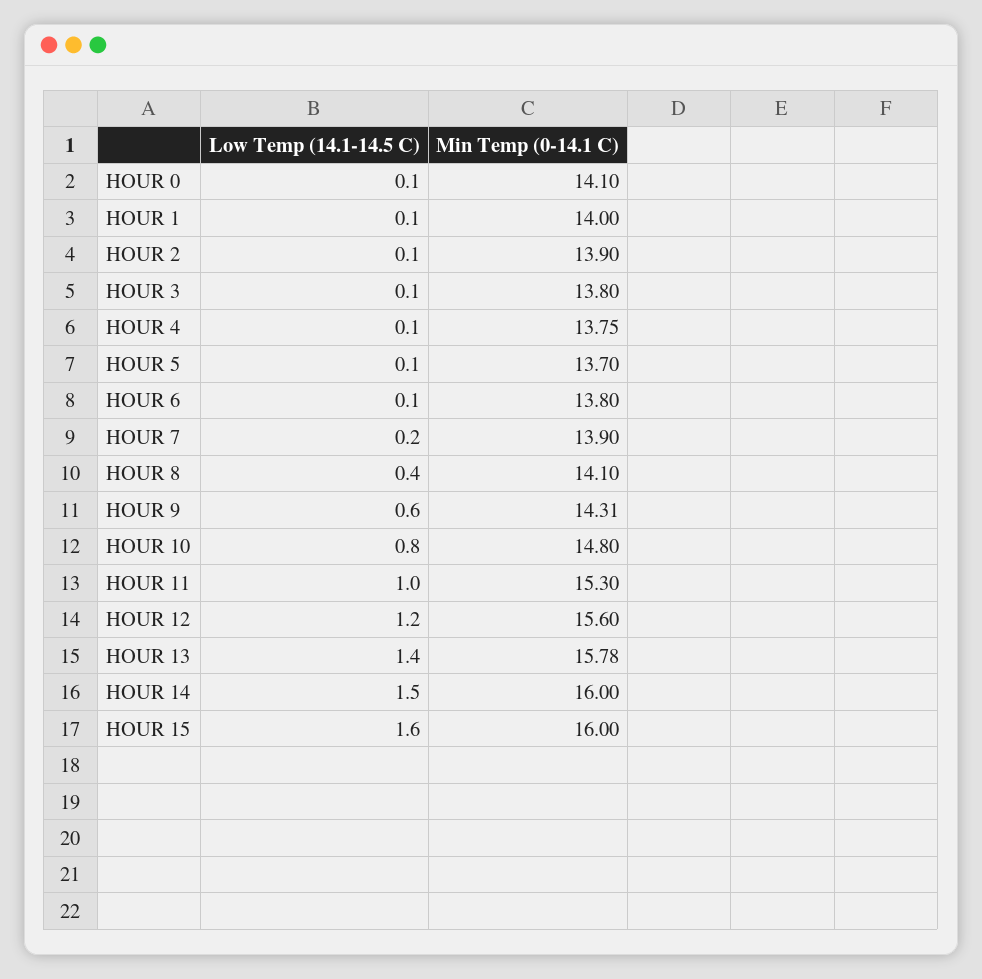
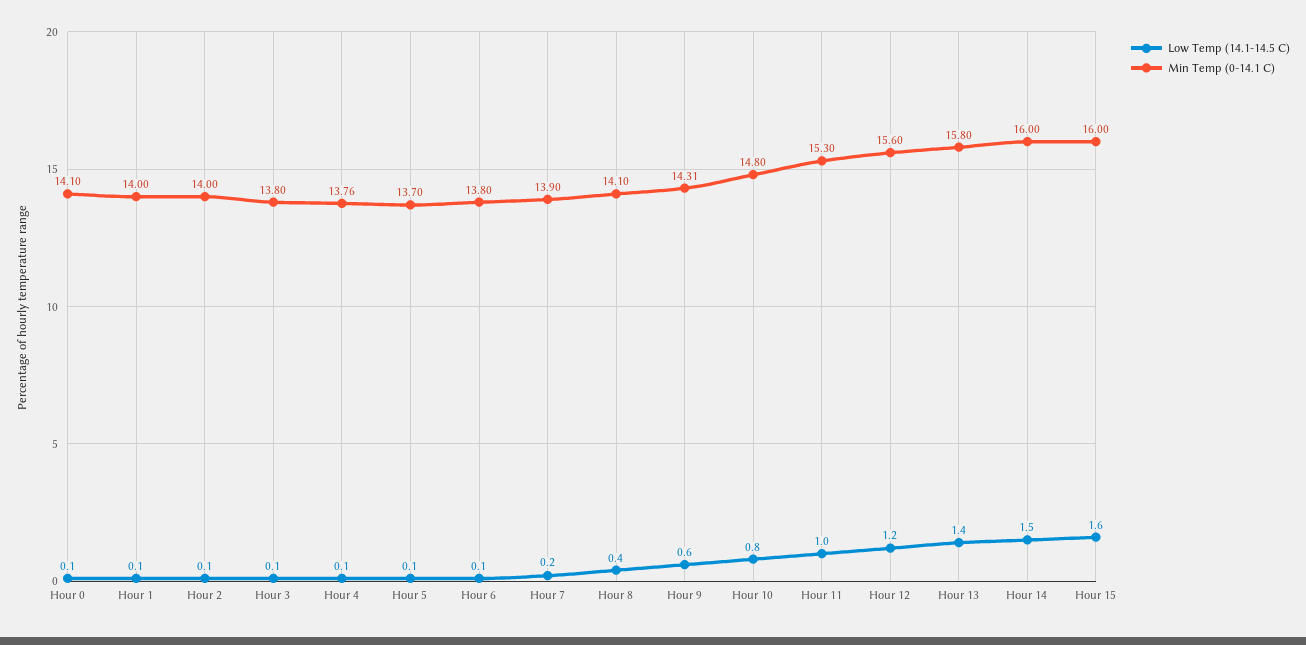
  {
    "Low Temp (14.1-14.5 C)": {
      "HOUR 0": 0.1,
      "HOUR 1": 0.1,
      "HOUR 2": 0.1,
      "HOUR 3": 0.1,
      "HOUR 4": 0.1,
      "HOUR 5": 0.1,
      "HOUR 6": 0.1,
      "HOUR 7": 0.2,
      "HOUR 8": 0.4,
      "HOUR 9": 0.6,
      "HOUR 10": 0.8,
      "HOUR 11": 1,
      "HOUR 12": 1.2,
      "HOUR 13": 1.4,
      "HOUR 14": 1.5,
      "HOUR 15": 1.6
    },
    "Min Temp (0-14.1 C)": {
      "HOUR 0": 14.1,
      "HOUR 1": 14,
-     "HOUR 2": 13.9,
+     "HOUR 2": 14,
      "HOUR 3": 13.8,
-     "HOUR 4": 13.75,
+     "HOUR 4": 13.76,
      "HOUR 5": 13.7,
      "HOUR 6": 13.8,
      "HOUR 7": 13.9,
      "HOUR 8": 14.1,
      "HOUR 9": 14.31,
      "HOUR 10": 14.8,
      "HOUR 11": 15.3,
      "HOUR 12": 15.6,
-     "HOUR 13": 15.78,
+     "HOUR 13": 15.8,
      "HOUR 14": 16,
      "HOUR 15": 16
    }
  }

